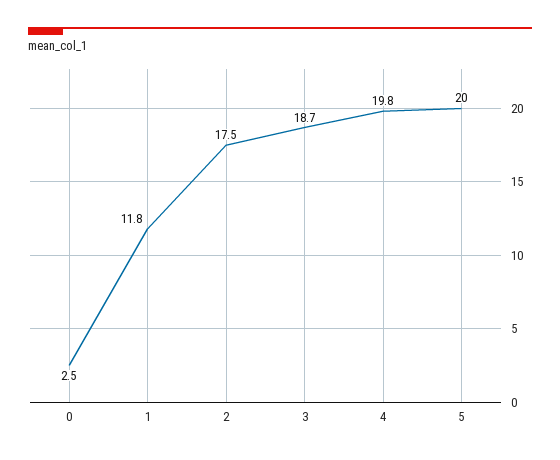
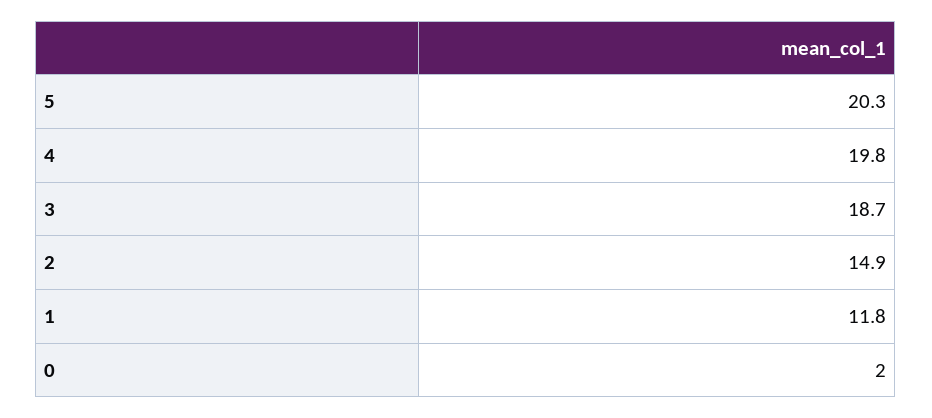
  {
-   "0": 2.5,
+   "0": 2,
    "1": 11.8,
-   "2": 17.5,
+   "2": 14.9,
    "3": 18.7,
    "4": 19.8,
-   "5": 20
+   "5": 20.3
  }

